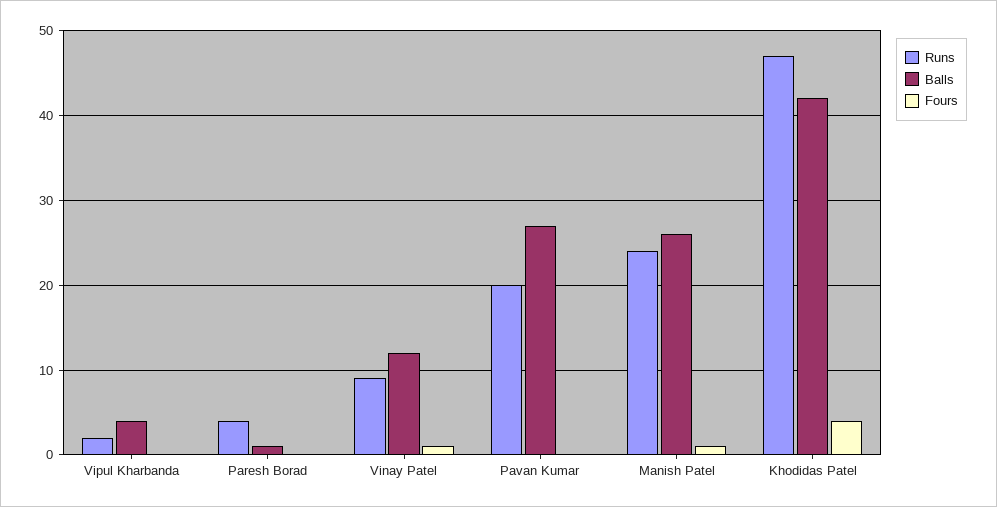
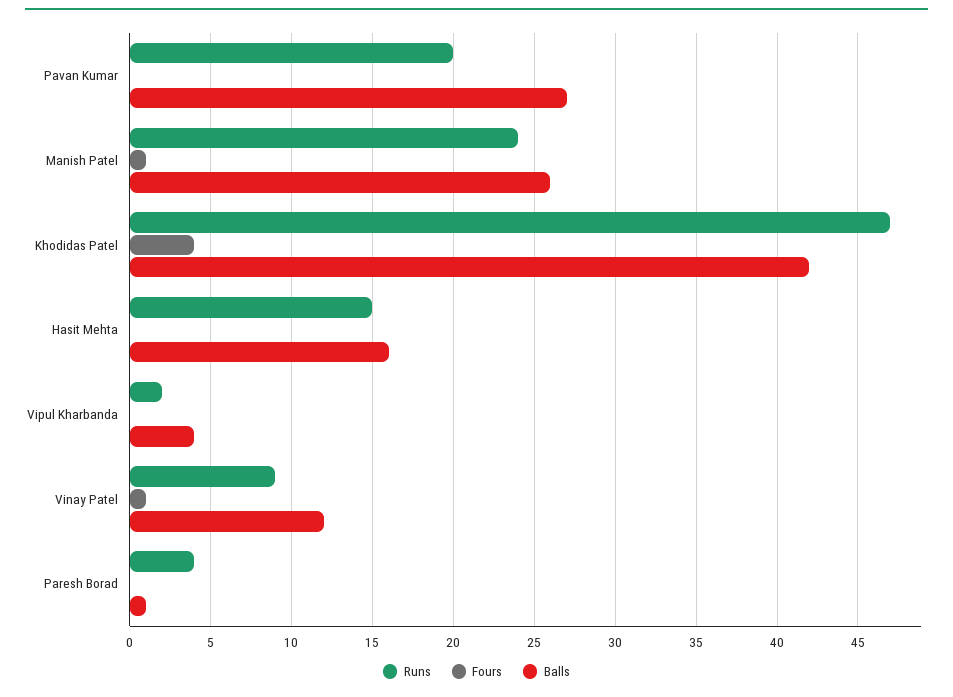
  {
    "Runs": {
      "Vipul Kharbanda": 2,
      "Paresh Borad": 4,
      "Vinay Patel": 9,
      "Pavan Kumar": 20,
      "Manish Patel": 24,
-     "Khodidas Patel": 47
+     "Khodidas Patel": 47,
+     "Hasit Mehta": 15
    },
    "Balls": {
      "Vipul Kharbanda": 4,
      "Paresh Borad": 1,
      "Vinay Patel": 12,
      "Pavan Kumar": 27,
      "Manish Patel": 26,
-     "Khodidas Patel": 42
+     "Khodidas Patel": 42,
+     "Hasit Mehta": 16
    },
    "Fours": {
      "Vipul Kharbanda": 0,
      "Paresh Borad": 0,
      "Vinay Patel": 1,
      "Pavan Kumar": 0,
      "Manish Patel": 1,
-     "Khodidas Patel": 4
+     "Khodidas Patel": 4,
+     "Hasit Mehta": 0
    }
  }

